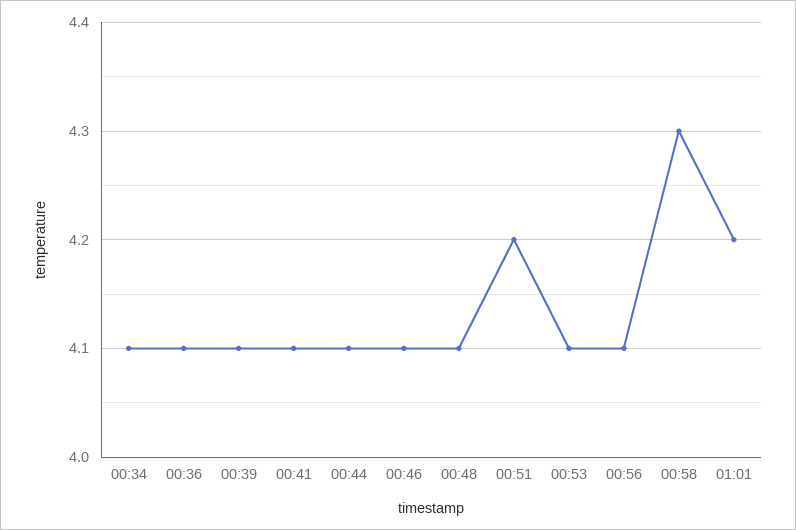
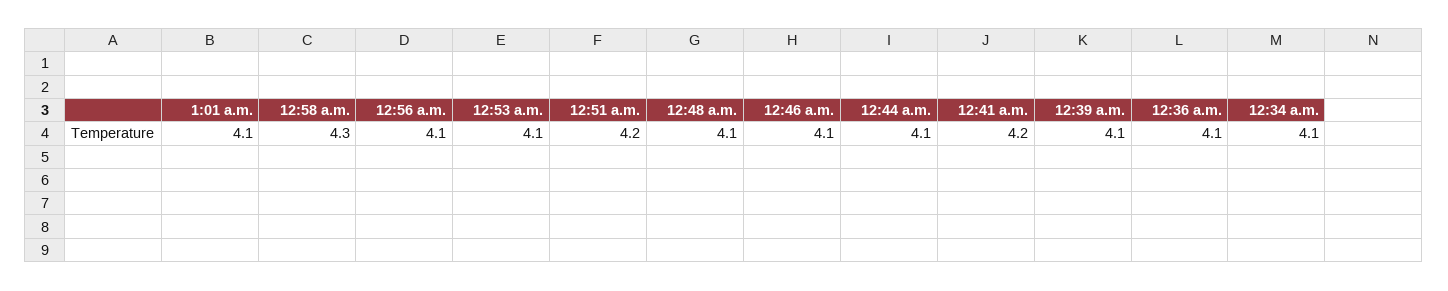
  {
    "00:34": 4.1,
    "00:36": 4.1,
    "00:39": 4.1,
-   "00:41": 4.1,
+   "00:41": 4.2,
    "00:44": 4.1,
    "00:46": 4.1,
    "00:48": 4.1,
    "00:51": 4.2,
    "00:53": 4.1,
    "00:56": 4.1,
    "00:58": 4.3,
-   "01:01": 4.2
+   "01:01": 4.1
  }

